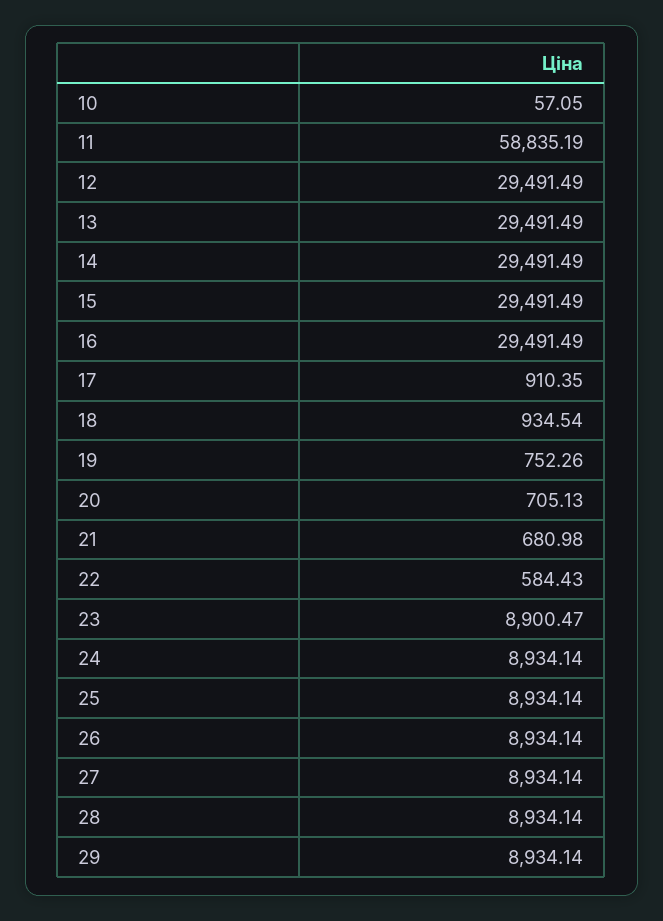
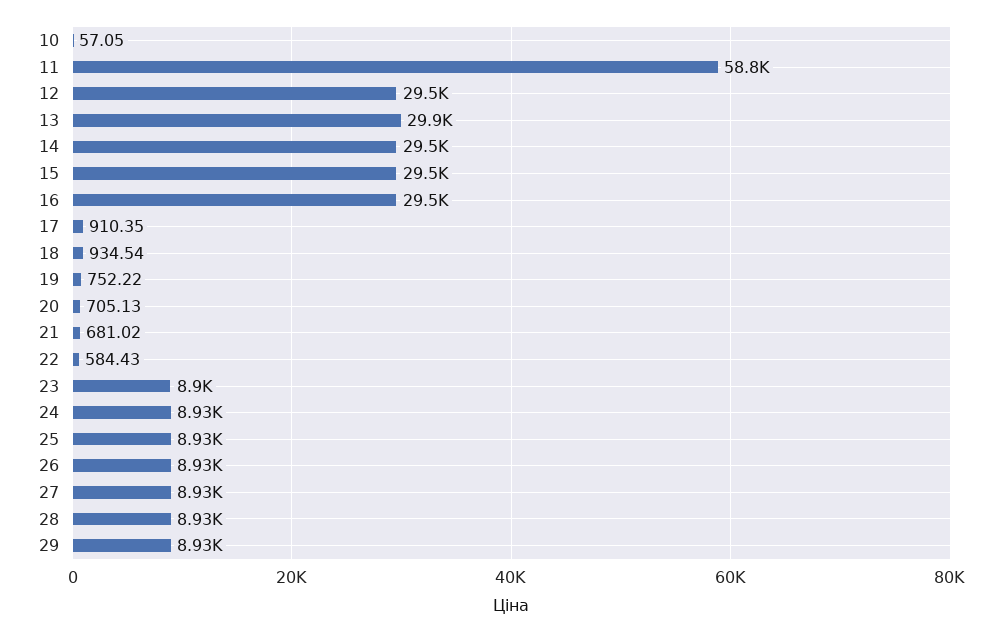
  {
    "10": 57.05,
    "11": 58835.19,
    "12": 29491.49,
-   "13": 29491.49,
+   "13": 29900,
    "14": 29491.49,
    "15": 29491.49,
    "16": 29491.49,
    "17": 910.35,
    "18": 934.54,
-   "19": 752.26,
+   "19": 752.22,
    "20": 705.13,
-   "21": 680.98,
+   "21": 681.02,
    "22": 584.43,
    "23": 8900.47,
    "24": 8934.14,
    "25": 8934.14,
    "26": 8934.14,
    "27": 8934.14,
    "28": 8934.14,
    "29": 8934.14
  }

